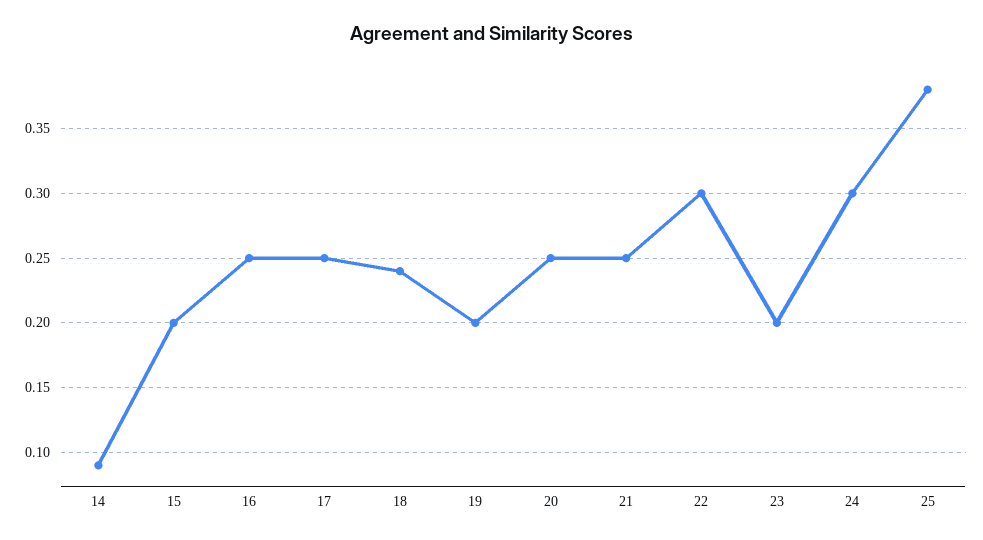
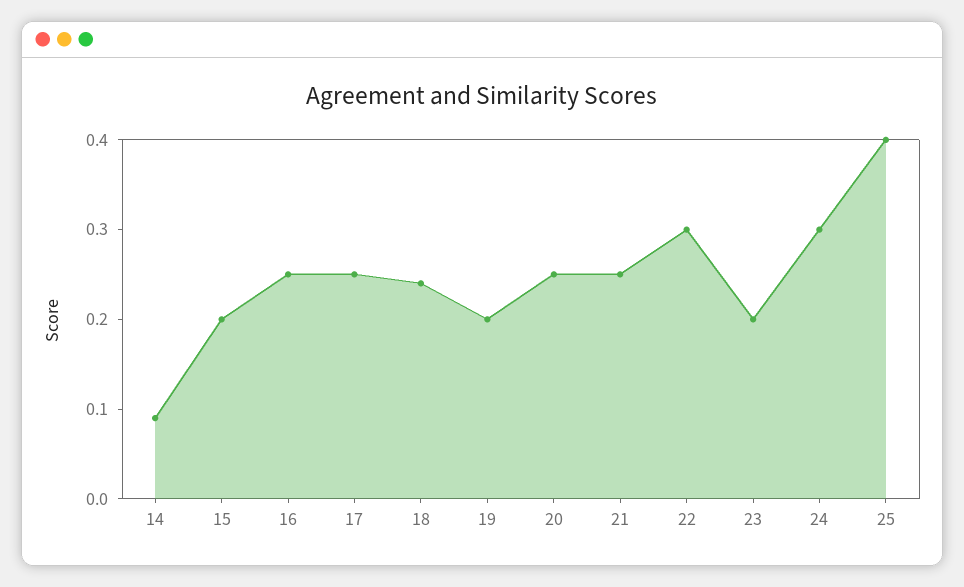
  {
    "14": 0.09,
    "15": 0.2,
    "16": 0.25,
    "17": 0.25,
    "18": 0.24,
    "19": 0.2,
    "20": 0.25,
    "21": 0.25,
    "22": 0.3,
    "23": 0.2,
    "24": 0.3,
-   "25": 0.38
+   "25": 0.4
  }

